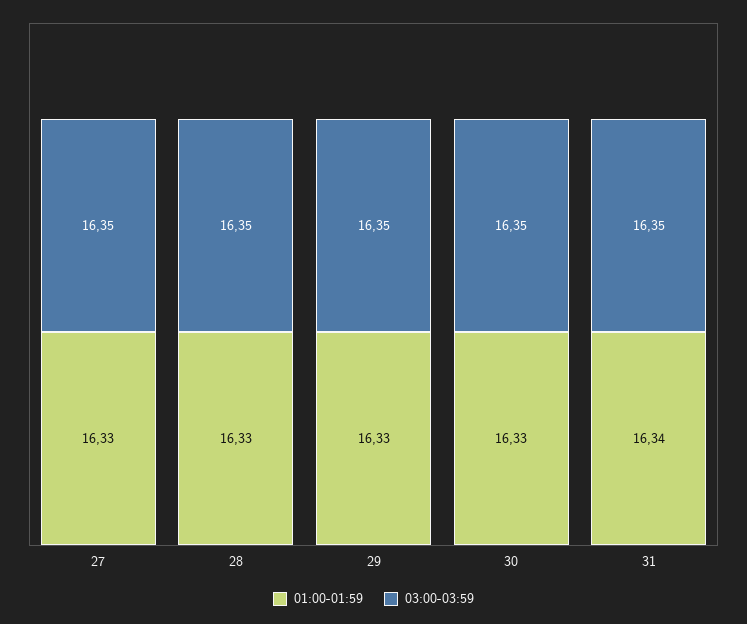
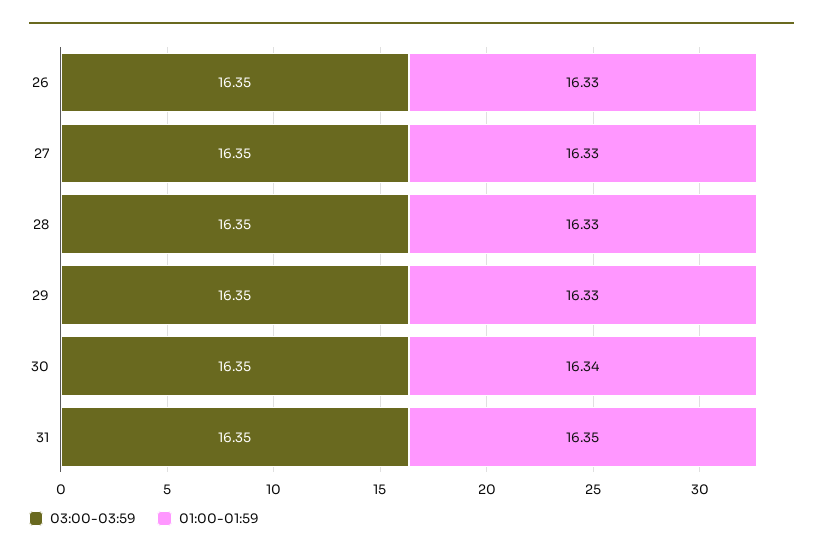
  {
    "01:00-01:59": {
      "27": 16.33,
      "28": 16.33,
      "29": 16.33,
-     "30": 16.33,
+     "30": 16.34,
-     "31": 16.34
+     "31": 16.35,
+     "26": 16.33
    },
    "03:00-03:59": {
      "27": 16.35,
      "28": 16.35,
      "29": 16.35,
      "30": 16.35,
-     "31": 16.35
+     "31": 16.35,
+     "26": 16.35
    }
  }

